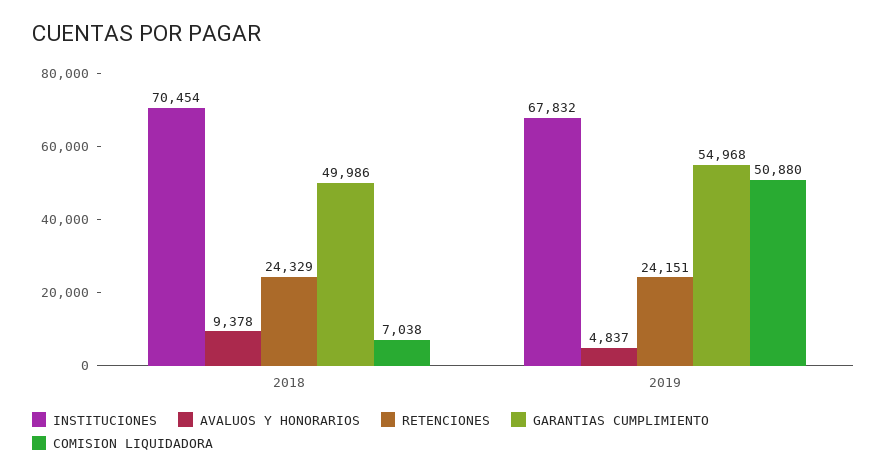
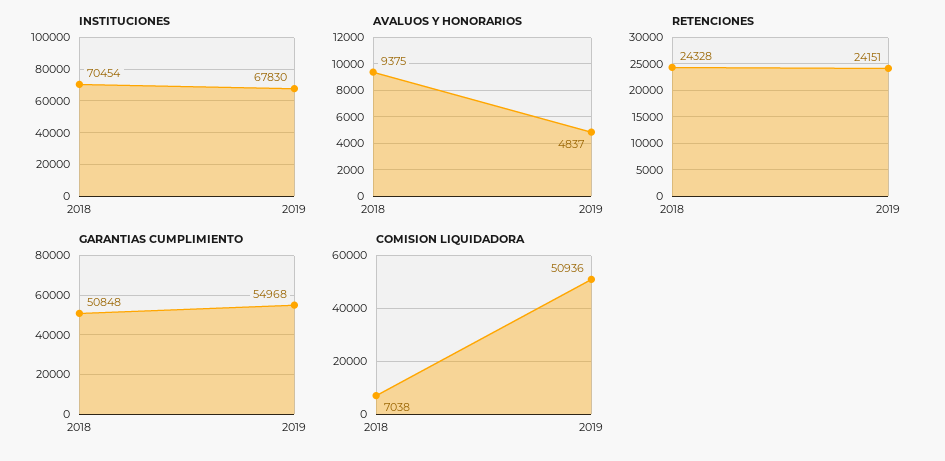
  {
    "INSTITUCIONES": {
      "2018": 70454,
-     "2019": 67832
+     "2019": 67830
    },
    "AVALUOS Y HONORARIOS": {
-     "2018": 9378,
+     "2018": 9375,
      "2019": 4837
    },
    "RETENCIONES": {
-     "2018": 24329,
+     "2018": 24328,
      "2019": 24151
    },
    "GARANTIAS CUMPLIMIENTO": {
-     "2018": 49986,
+     "2018": 50848,
      "2019": 54968
    },
    "COMISION LIQUIDADORA": {
      "2018": 7038,
-     "2019": 50880
+     "2019": 50936
    }
  }

